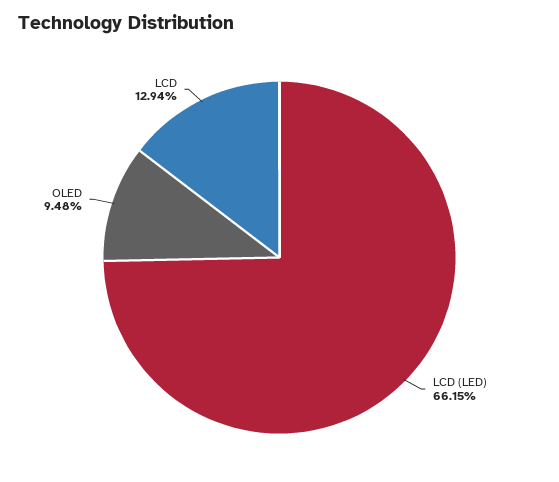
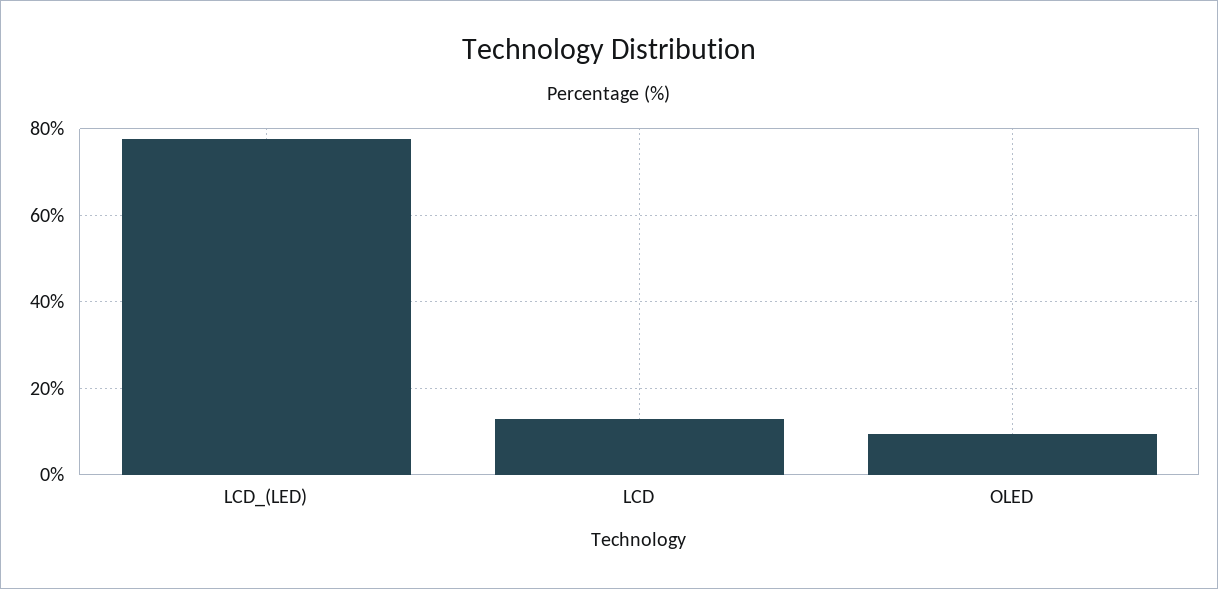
  {
-   "LCD (LED)": 66.15,
+   "LCD (LED)": 78,
    "OLED": 9.48,
    "LCD": 12.94
  }

